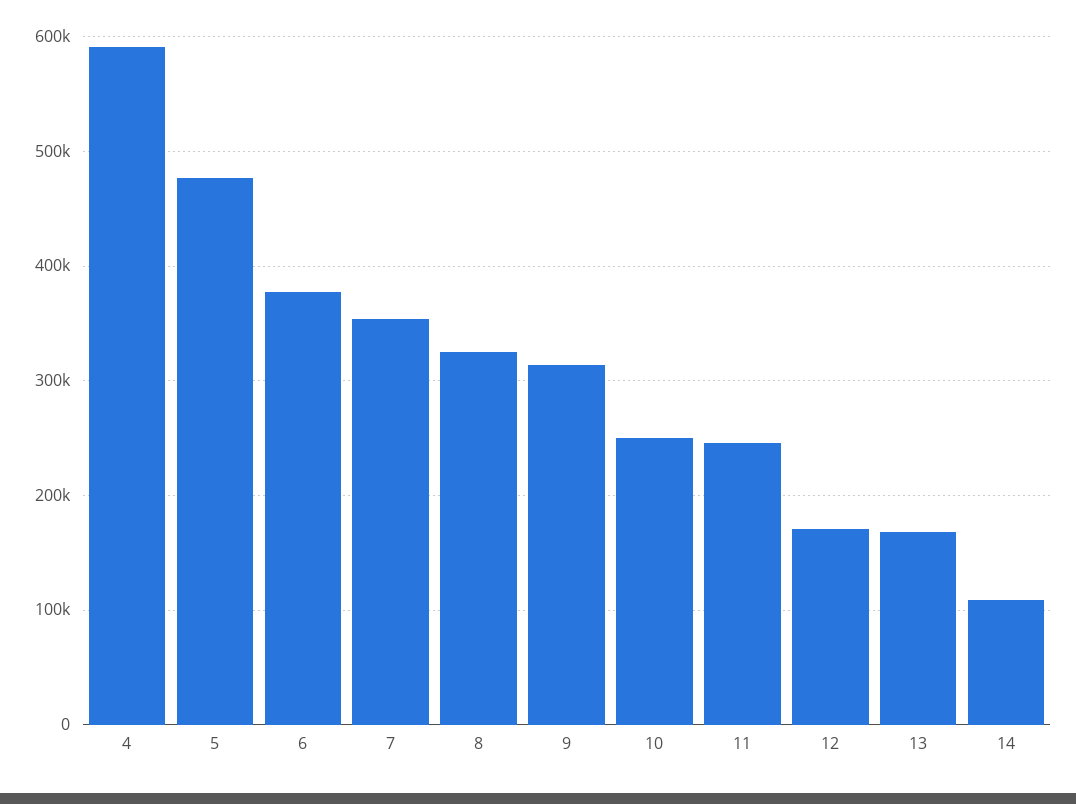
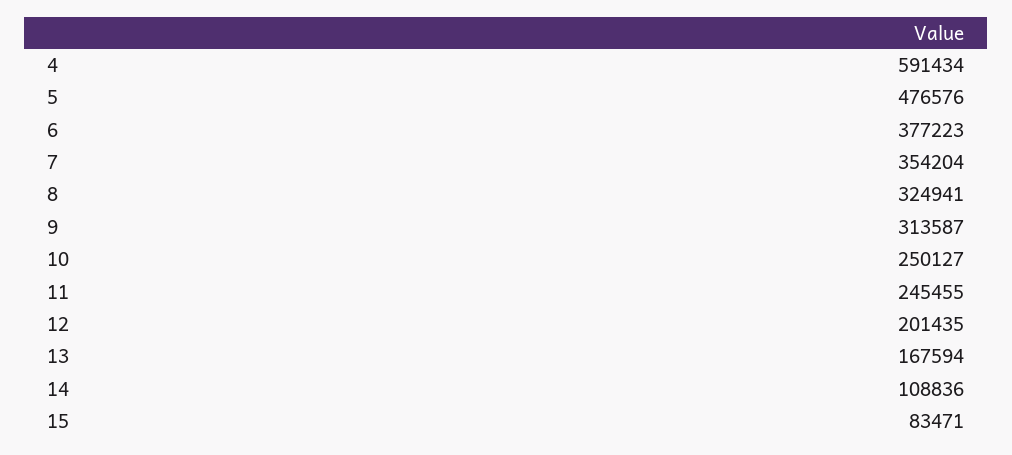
  {
    "4": 591434,
    "5": 476576,
    "6": 377223,
    "7": 354204,
    "8": 324941,
    "9": 313587,
    "10": 250127,
    "11": 245455,
-   "12": 170000,
+   "12": 201435,
    "13": 167594,
-   "14": 108836
+   "14": 108836,
+   "15": 83471
  }

